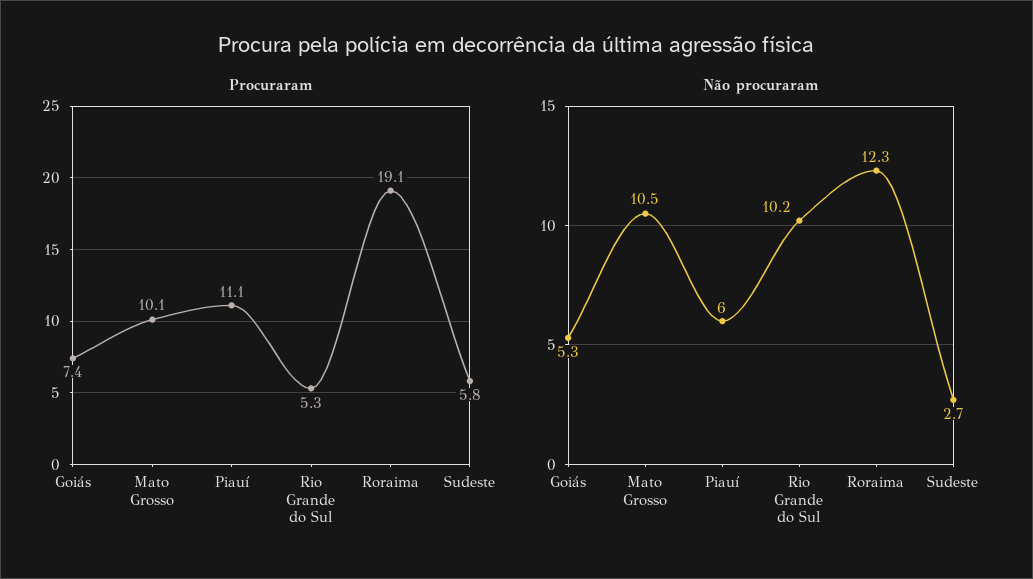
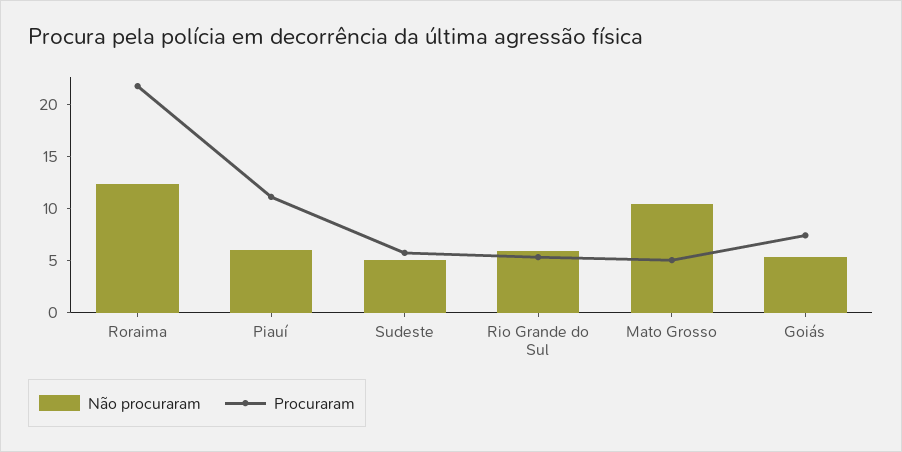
  {
    "Procuraram": {
      "Goiás": 7.4,
-     "Mato Grosso": 10.1,
+     "Mato Grosso": 5,
      "Piauí": 11.1,
      "Rio Grande do Sul": 5.3,
-     "Roraima": 19.1,
+     "Roraima": 22,
      "Sudeste": 5.8
    },
    "Não procuraram": {
      "Goiás": 5.3,
      "Mato Grosso": 10.5,
      "Piauí": 6,
-     "Rio Grande do Sul": 10.2,
+     "Rio Grande do Sul": 6,
      "Roraima": 12.3,
-     "Sudeste": 2.7
+     "Sudeste": 5
    }
  }

